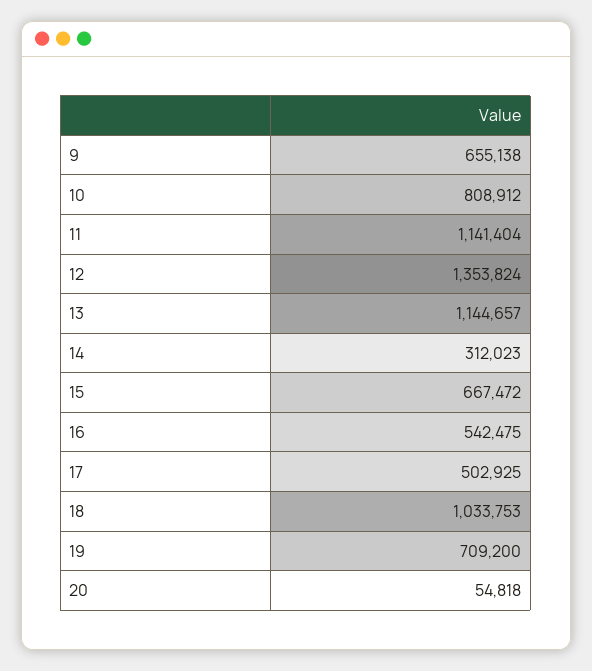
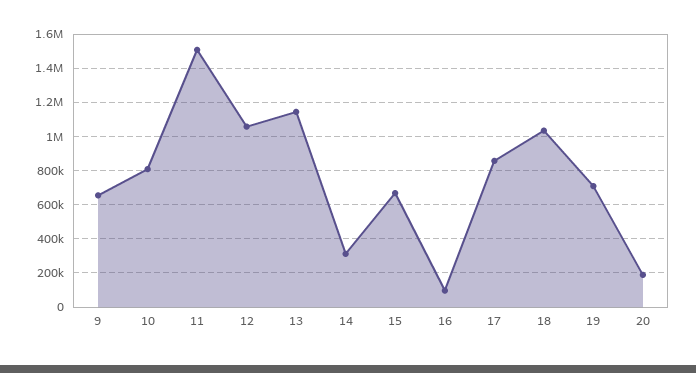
  {
    "9": 655138,
    "10": 808912,
-   "11": 1141404,
+   "11": 1500000,
-   "12": 1353824,
+   "12": 1050000,
    "13": 1144657,
    "14": 312023,
    "15": 667472,
-   "16": 542475,
+   "16": 100000,
-   "17": 502925,
+   "17": 850000,
    "18": 1033753,
    "19": 709200,
-   "20": 54818
+   "20": 200000
  }

